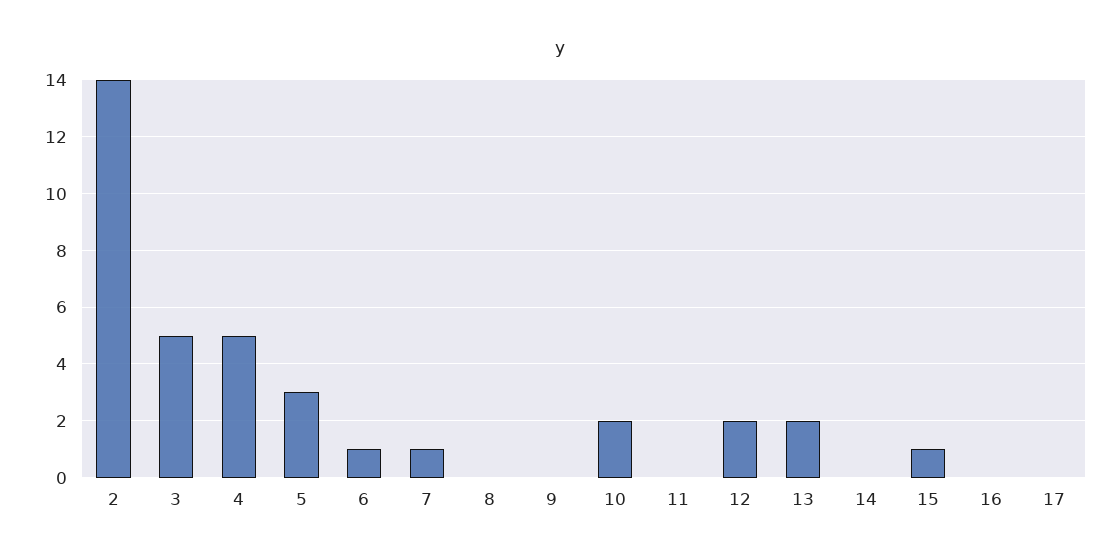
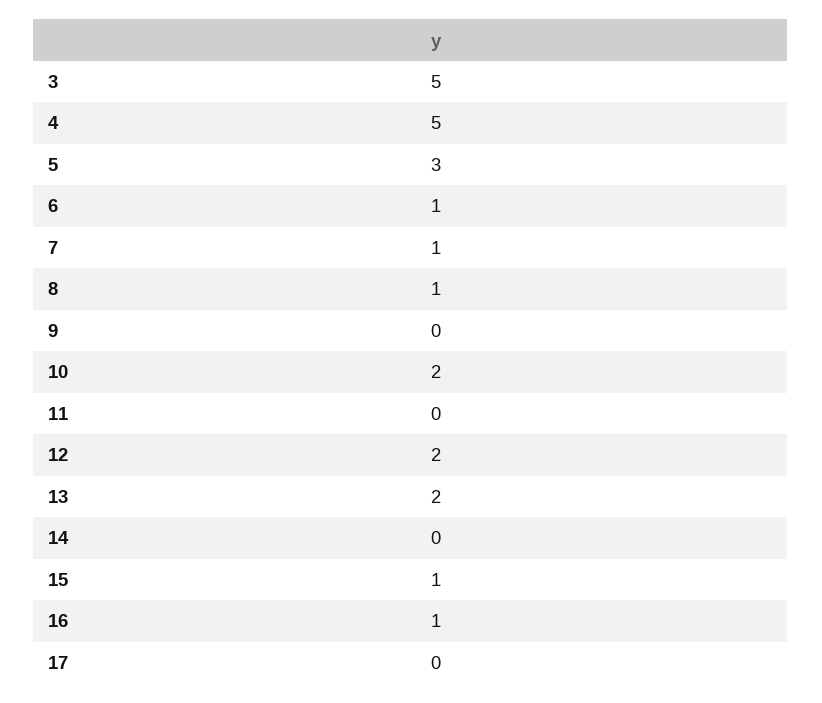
  {
-   "2": 14,
    "3": 5,
    "4": 5,
    "5": 3,
    "6": 1,
    "7": 1,
-   "8": 0,
+   "8": 1,
    "9": 0,
    "10": 2,
    "11": 0,
    "12": 2,
    "13": 2,
    "14": 0,
    "15": 1,
-   "16": 0,
+   "16": 1,
    "17": 0
  }

